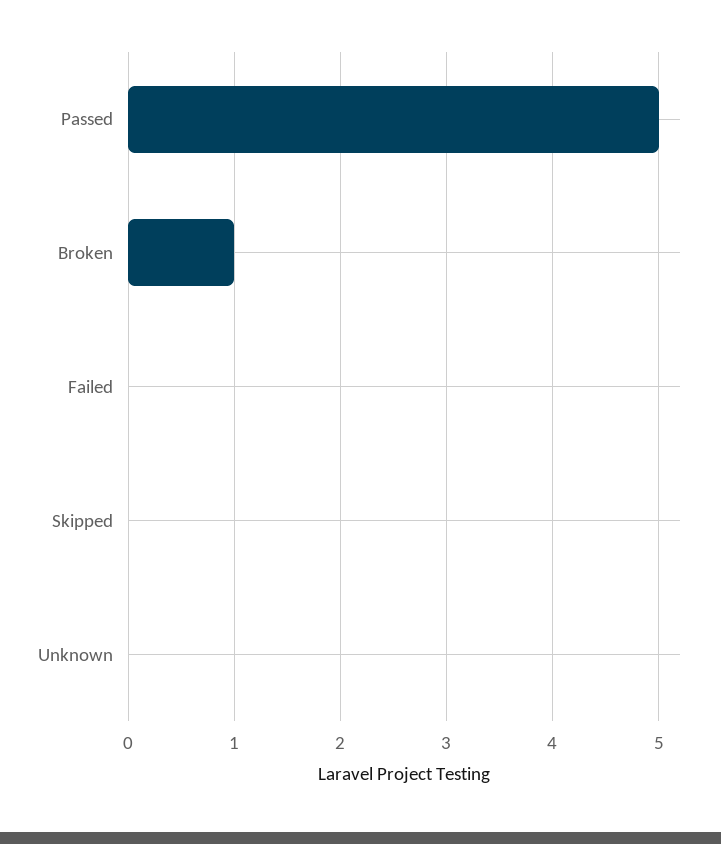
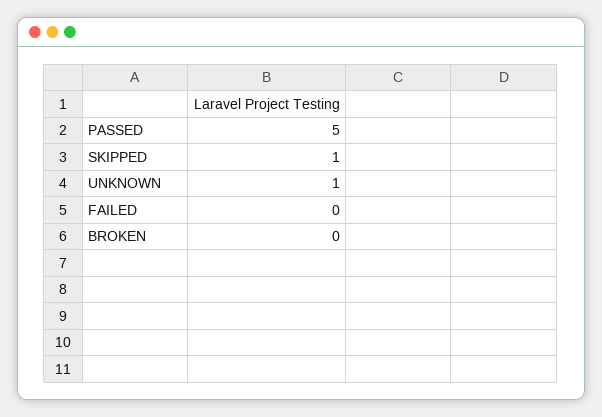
  {
    "Passed": 5,
-   "Broken": 1,
+   "Broken": 0,
    "Failed": 0,
-   "Skipped": 0,
+   "Skipped": 1,
-   "Unknown": 0
+   "Unknown": 1
  }

